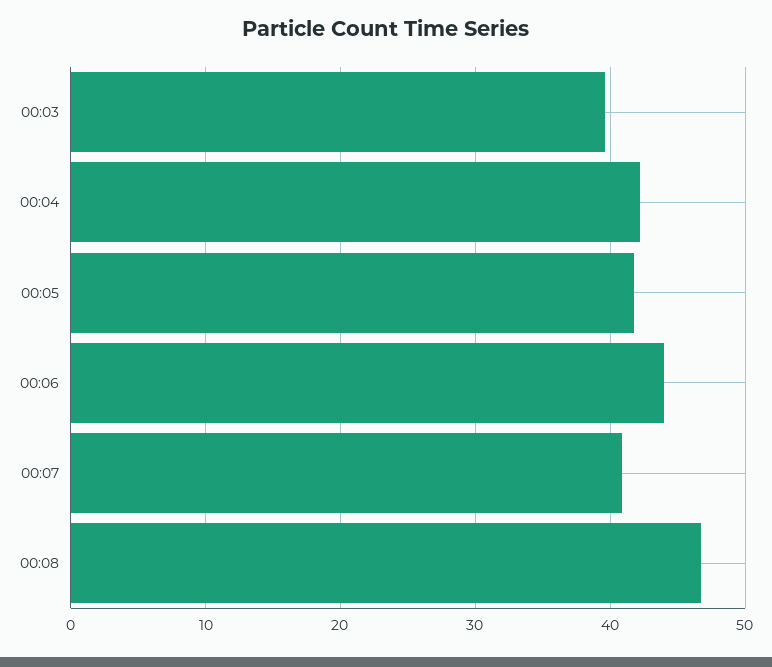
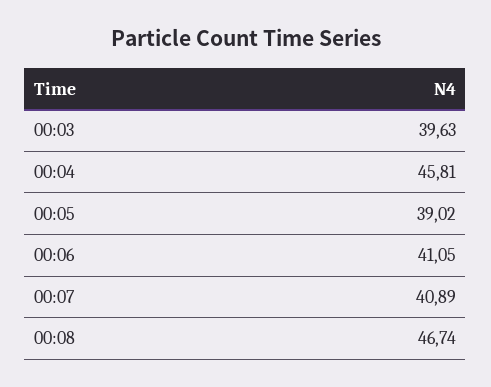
  {
    "00:03": 39.63,
-   "00:04": 42,
+   "00:04": 45.81,
-   "00:05": 42,
+   "00:05": 39.02,
-   "00:06": 44,
+   "00:06": 41.05,
    "00:07": 40.89,
    "00:08": 46.74
  }

